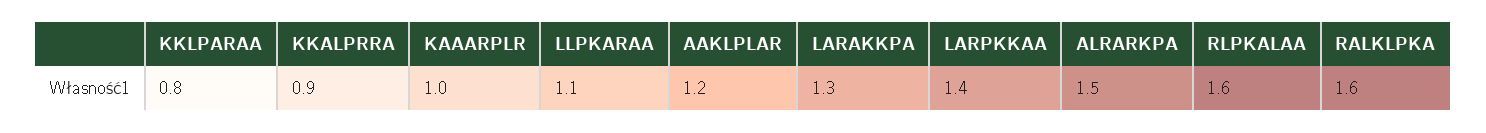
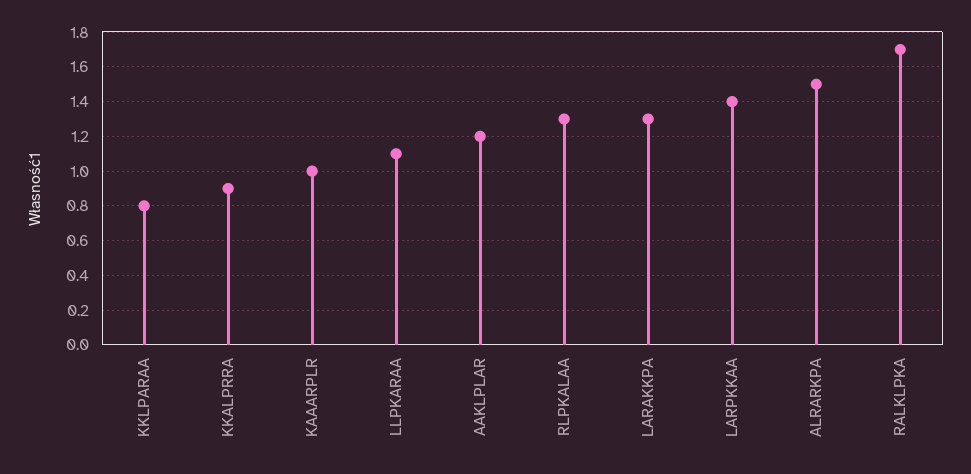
  {
    "KKLPARAA": 0.8,
    "KKALPRRA": 0.9,
    "KAAARPLR": 1,
    "LLPKARAA": 1.1,
    "AAKLPLAR": 1.2,
    "LARAKKPA": 1.3,
    "LARPKKAA": 1.4,
    "ALRARKPA": 1.5,
-   "RLPKALAA": 1.6,
+   "RLPKALAA": 1.3,
-   "RALKLPKA": 1.6
+   "RALKLPKA": 1.7
  }

